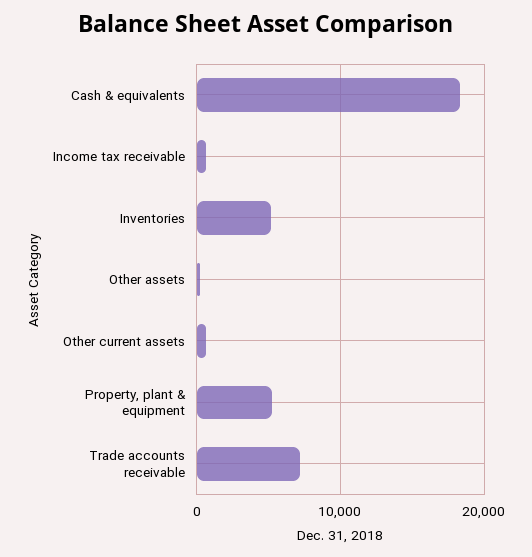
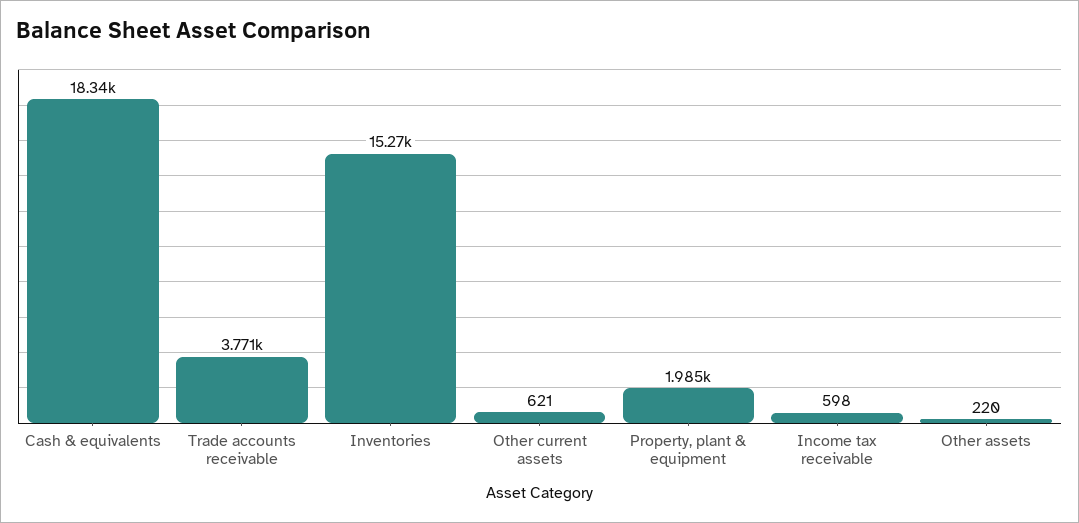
  {
    "Cash & equivalents": 18340,
    "Income tax receivable": 598,
-   "Inventories": 5000,
+   "Inventories": 15270,
    "Other assets": 220,
    "Other current assets": 621,
-   "Property, plant & equipment": 5000,
+   "Property, plant & equipment": 1985,
-   "Trade accounts receivable": 7000
+   "Trade accounts receivable": 3771
  }

